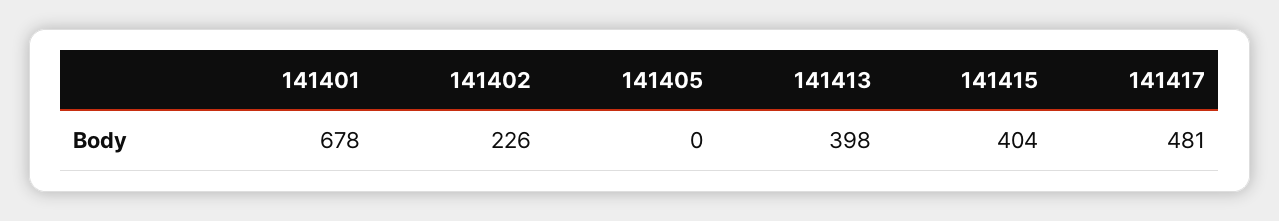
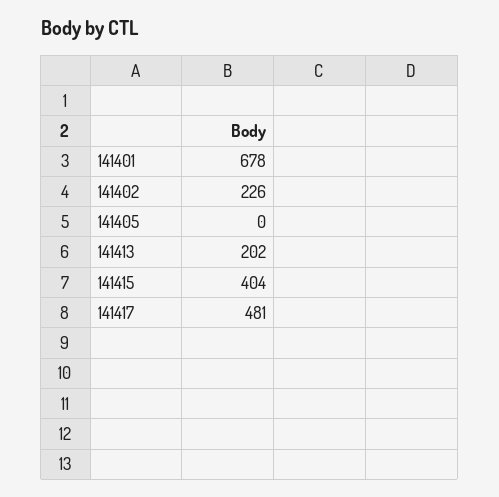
  {
    "141401": 678,
    "141402": 226,
    "141405": 0,
-   "141413": 398,
+   "141413": 202,
    "141415": 404,
    "141417": 481
  }

